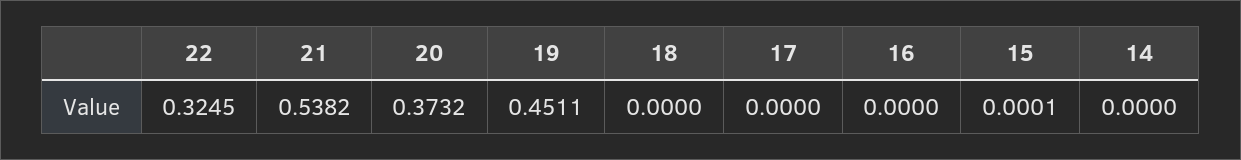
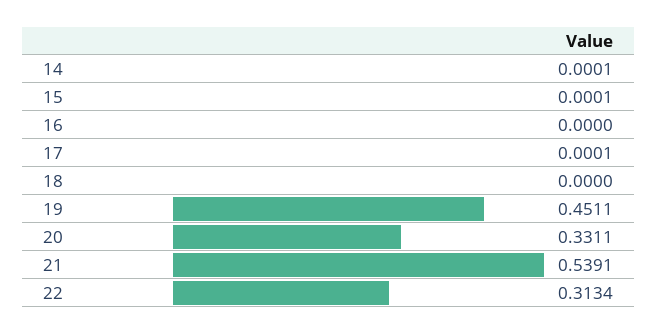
  {
-   "22": 0.3245,
+   "22": 0.3134,
-   "21": 0.5382,
+   "21": 0.5391,
-   "20": 0.3732,
+   "20": 0.3311,
    "19": 0.4511,
    "18": 0,
-   "17": 0,
+   "17": 0.0001,
    "16": 0,
    "15": 0.0001,
-   "14": 0
+   "14": 0.0001
  }

